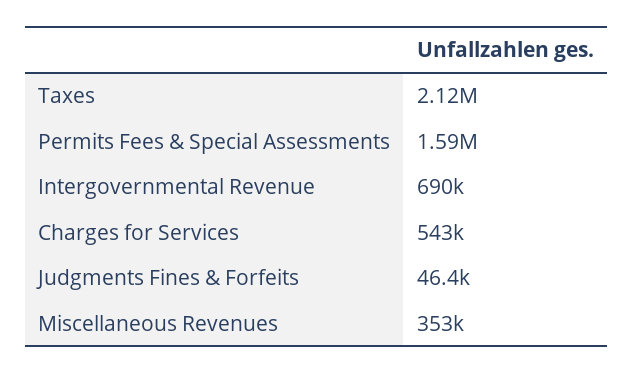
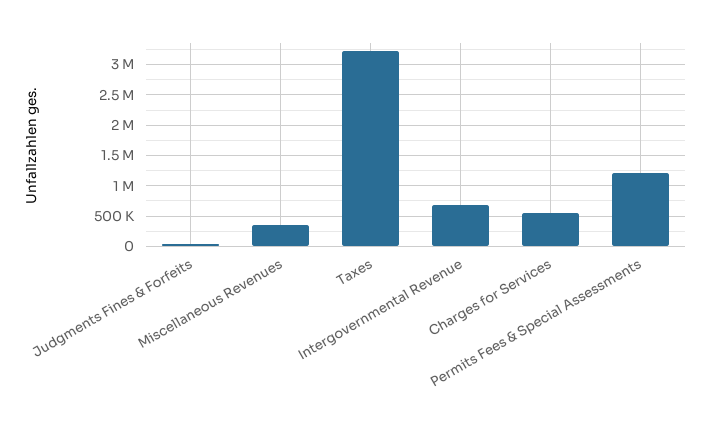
  {
-   "Taxes": 2120000,
+   "Taxes": 3200000,
-   "Permits Fees & Special Assessments": 1590000,
+   "Permits Fees & Special Assessments": 1200000,
    "Intergovernmental Revenue": 690000,
    "Charges for Services": 543000,
    "Judgments Fines & Forfeits": 46400,
    "Miscellaneous Revenues": 353000
  }

